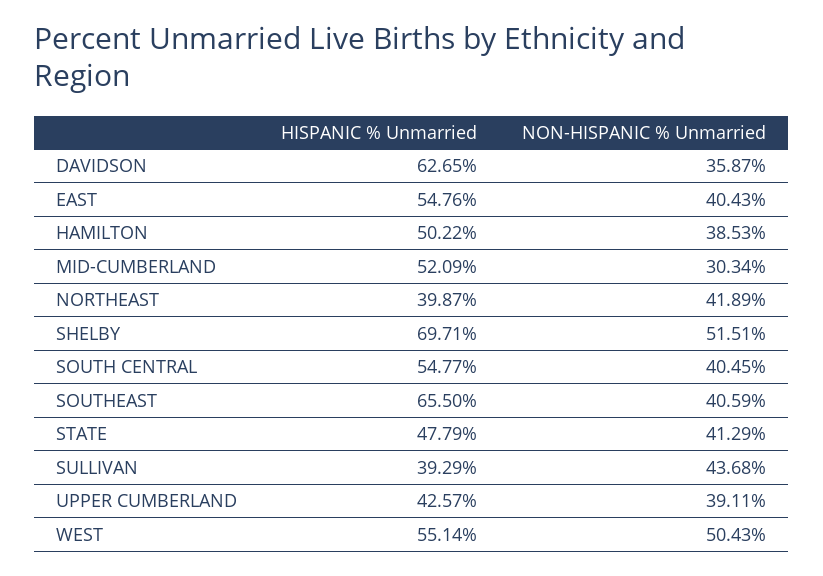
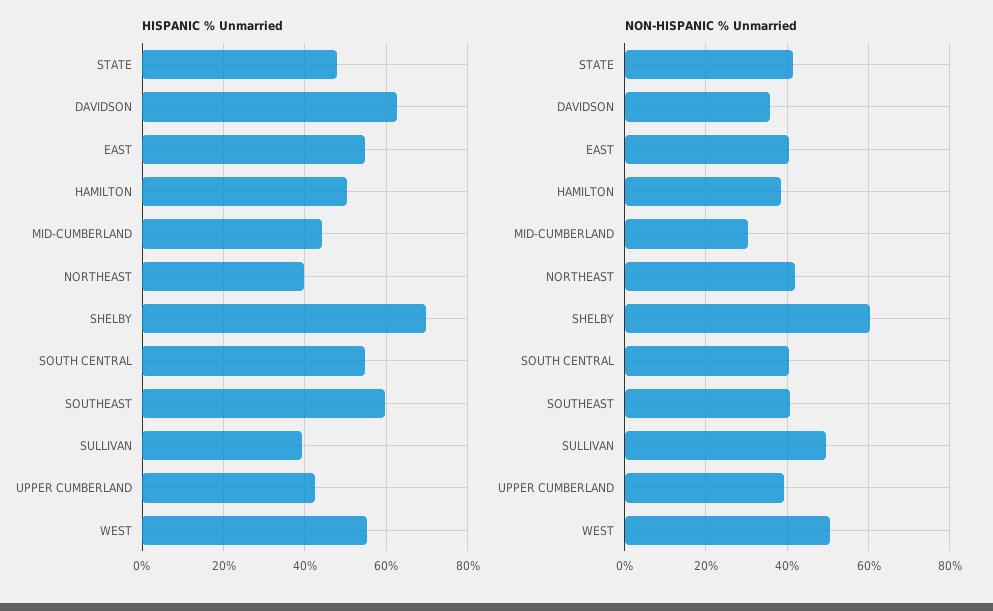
  {
    "HISPANIC % Unmarried": {
      "DAVIDSON": 62.65,
      "EAST": 54.76,
      "HAMILTON": 50.22,
-     "MID-CUMBERLAND": 52.09,
+     "MID-CUMBERLAND": 44,
      "NORTHEAST": 39.87,
      "SHELBY": 69.71,
      "SOUTH CENTRAL": 54.77,
-     "SOUTHEAST": 65.5,
+     "SOUTHEAST": 60,
      "STATE": 47.79,
      "SULLIVAN": 39.29,
      "UPPER CUMBERLAND": 42.57,
      "WEST": 55.14
    },
    "NON-HISPANIC % Unmarried": {
      "DAVIDSON": 35.87,
      "EAST": 40.43,
      "HAMILTON": 38.53,
      "MID-CUMBERLAND": 30.34,
      "NORTHEAST": 41.89,
-     "SHELBY": 51.51,
+     "SHELBY": 60,
      "SOUTH CENTRAL": 40.45,
      "SOUTHEAST": 40.59,
      "STATE": 41.29,
-     "SULLIVAN": 43.68,
+     "SULLIVAN": 50,
      "UPPER CUMBERLAND": 39.11,
      "WEST": 50.43
    }
  }

